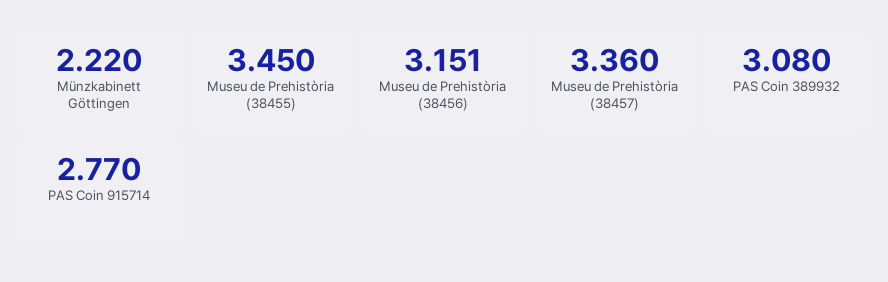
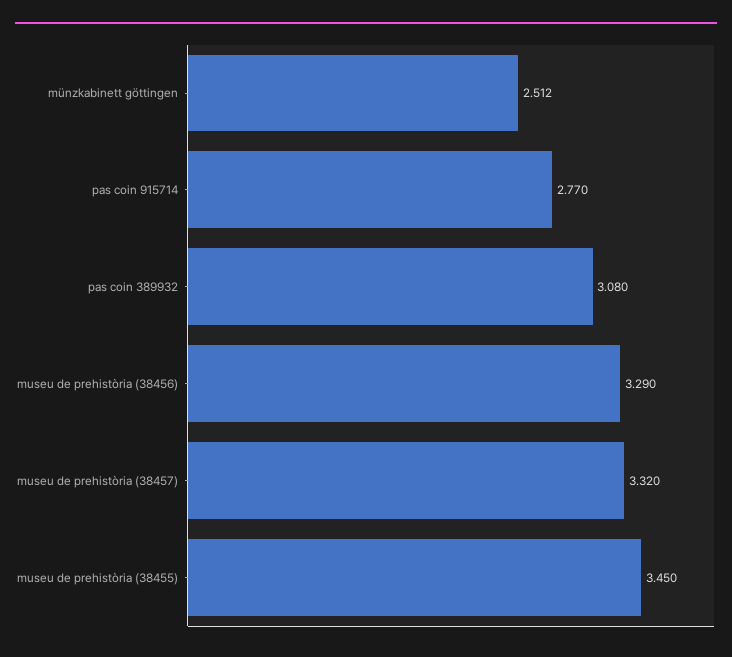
  {
-   "Münzkabinett Göttingen": 2.22,
+   "Münzkabinett Göttingen": 2.512,
    "Museu de Prehistòria (38455)": 3.45,
-   "Museu de Prehistòria (38456)": 3.151,
+   "Museu de Prehistòria (38456)": 3.29,
-   "Museu de Prehistòria (38457)": 3.36,
+   "Museu de Prehistòria (38457)": 3.32,
    "PAS Coin 389932": 3.08,
    "PAS Coin 915714": 2.77
  }

